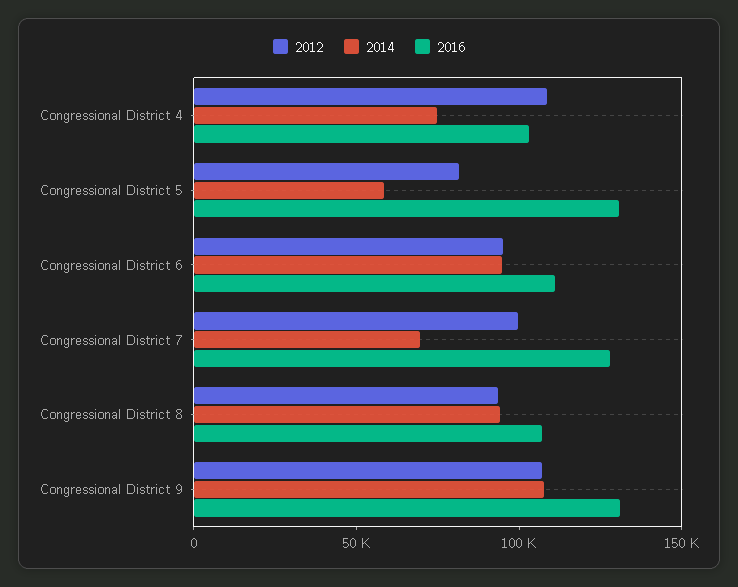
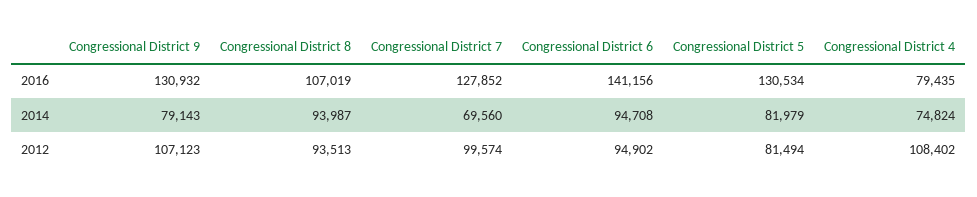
  {
    "2012": {
      "Congressional District 4": 108402,
      "Congressional District 5": 81494,
      "Congressional District 6": 94902,
      "Congressional District 7": 99574,
      "Congressional District 8": 93513,
      "Congressional District 9": 107123
    },
    "2014": {
      "Congressional District 4": 74824,
-     "Congressional District 5": 60000,
+     "Congressional District 5": 81979,
      "Congressional District 6": 94708,
      "Congressional District 7": 69560,
      "Congressional District 8": 93987,
-     "Congressional District 9": 110000
+     "Congressional District 9": 79143
    },
    "2016": {
-     "Congressional District 4": 100000,
+     "Congressional District 4": 79435,
      "Congressional District 5": 130534,
-     "Congressional District 6": 110000,
+     "Congressional District 6": 141156,
      "Congressional District 7": 127852,
      "Congressional District 8": 107019,
      "Congressional District 9": 130932
    }
  }

